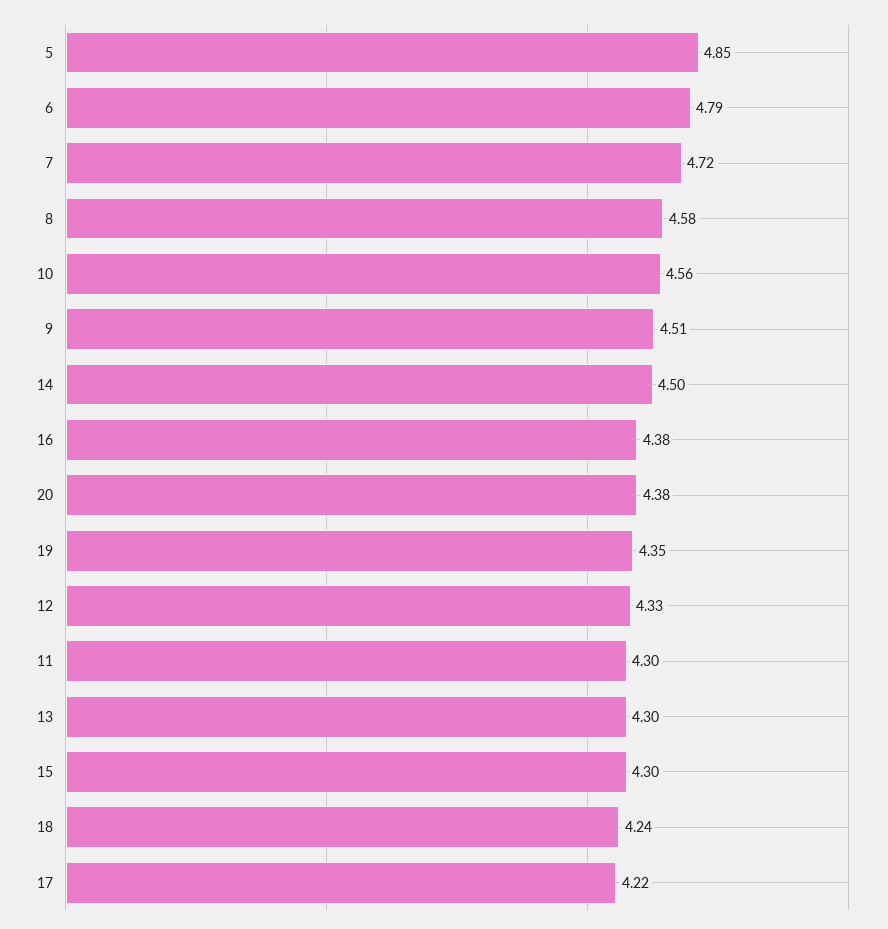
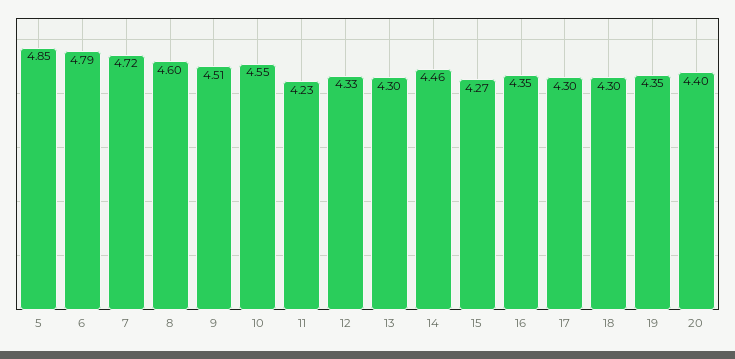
  {
    "5": 4.85,
    "6": 4.79,
    "7": 4.72,
-   "8": 4.58,
+   "8": 4.6,
-   "10": 4.56,
+   "10": 4.55,
    "9": 4.51,
-   "14": 4.5,
+   "14": 4.46,
-   "16": 4.38,
+   "16": 4.35,
-   "20": 4.38,
+   "20": 4.4,
    "19": 4.35,
    "12": 4.33,
-   "11": 4.3,
+   "11": 4.23,
    "13": 4.3,
-   "15": 4.3,
+   "15": 4.27,
-   "18": 4.24,
+   "18": 4.3,
-   "17": 4.22
+   "17": 4.3
  }

